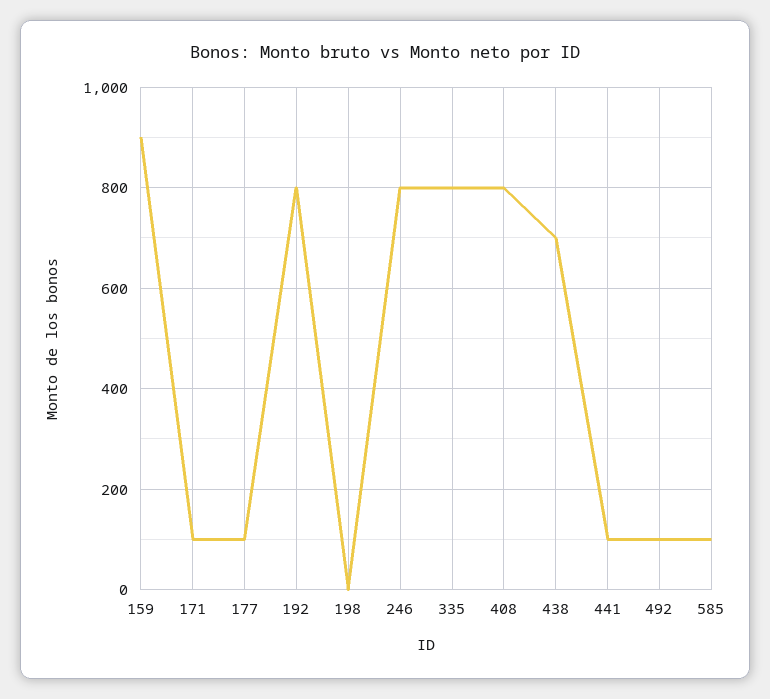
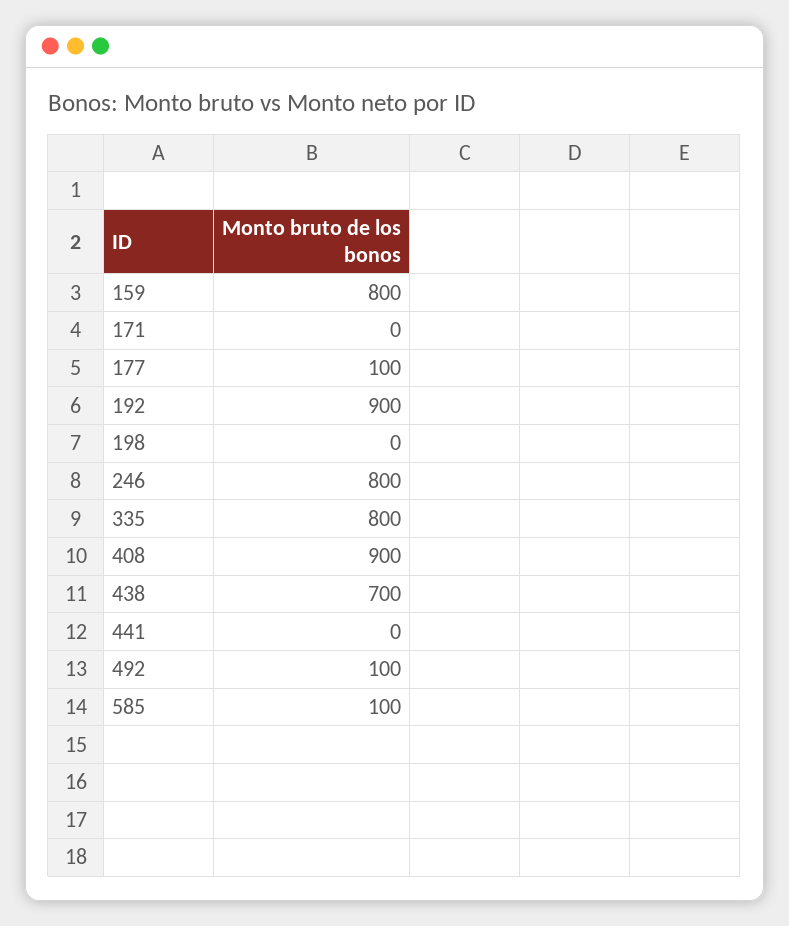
  {
-   "159": 900,
+   "159": 800,
-   "171": 100,
+   "171": 0,
    "177": 100,
-   "192": 800,
+   "192": 900,
    "198": 0,
    "246": 800,
    "335": 800,
-   "408": 800,
+   "408": 900,
    "438": 700,
-   "441": 100,
+   "441": 0,
    "492": 100,
    "585": 100
  }

